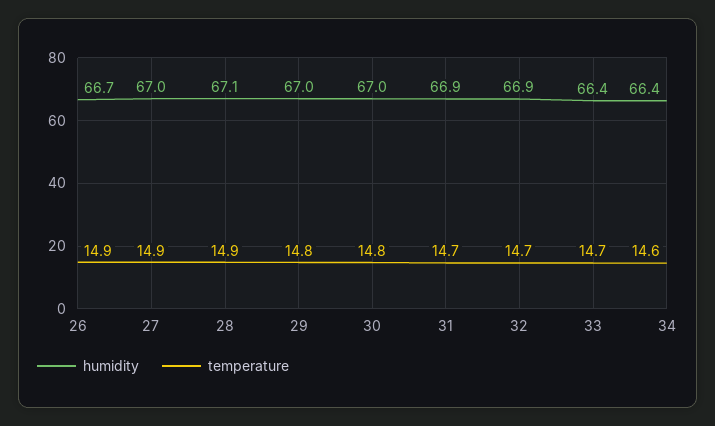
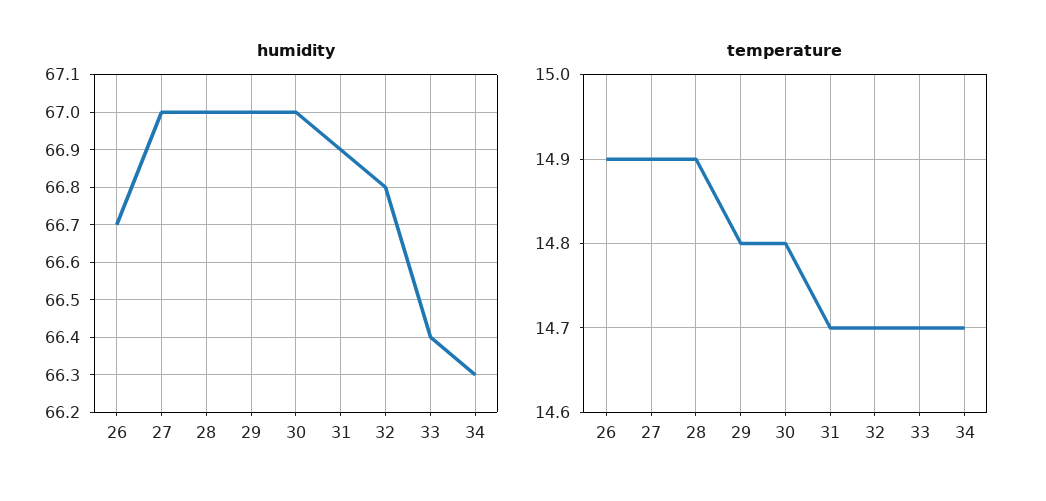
  {
    "humidity": {
      "26": 66.7,
      "27": 67,
-     "28": 67.1,
+     "28": 67,
      "29": 67,
      "30": 67,
      "31": 66.9,
-     "32": 66.9,
+     "32": 66.8,
      "33": 66.4,
-     "34": 66.4
+     "34": 66.3
    },
    "temperature": {
      "26": 14.9,
      "27": 14.9,
      "28": 14.9,
      "29": 14.8,
      "30": 14.8,
      "31": 14.7,
      "32": 14.7,
      "33": 14.7,
-     "34": 14.6
+     "34": 14.7
    }
  }

